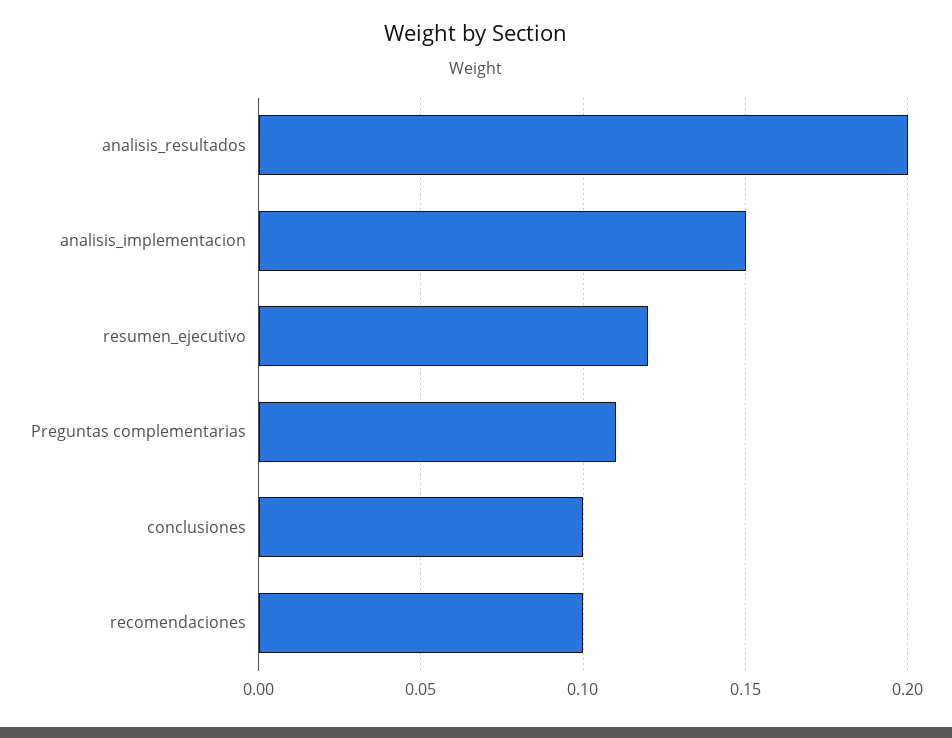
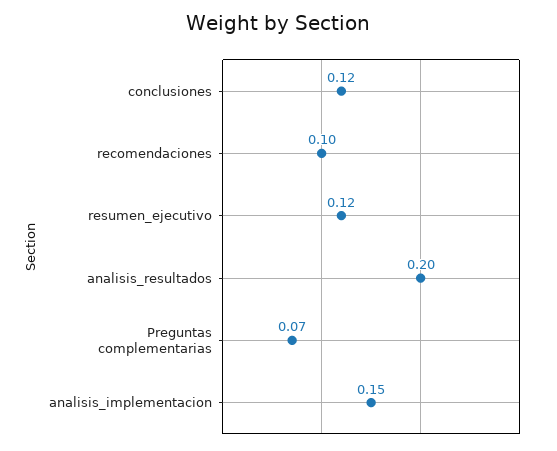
  {
    "analisis_resultados": 0.2,
    "analisis_implementacion": 0.15,
    "resumen_ejecutivo": 0.12,
-   "Preguntas complementarias": 0.11,
+   "Preguntas complementarias": 0.07,
-   "conclusiones": 0.1,
+   "conclusiones": 0.12,
    "recomendaciones": 0.1
  }

